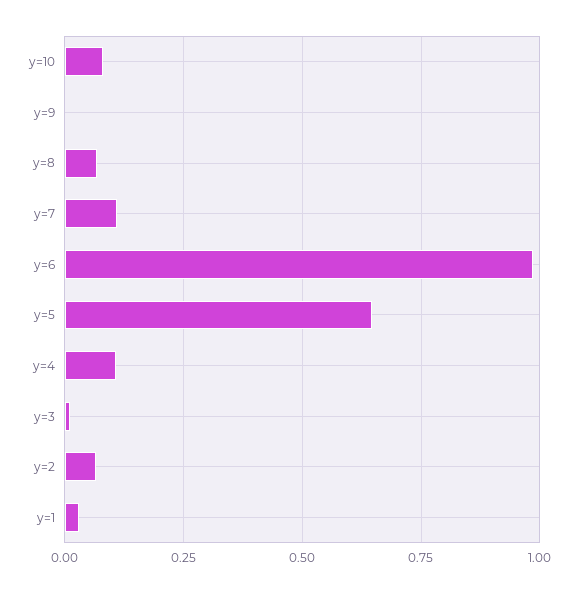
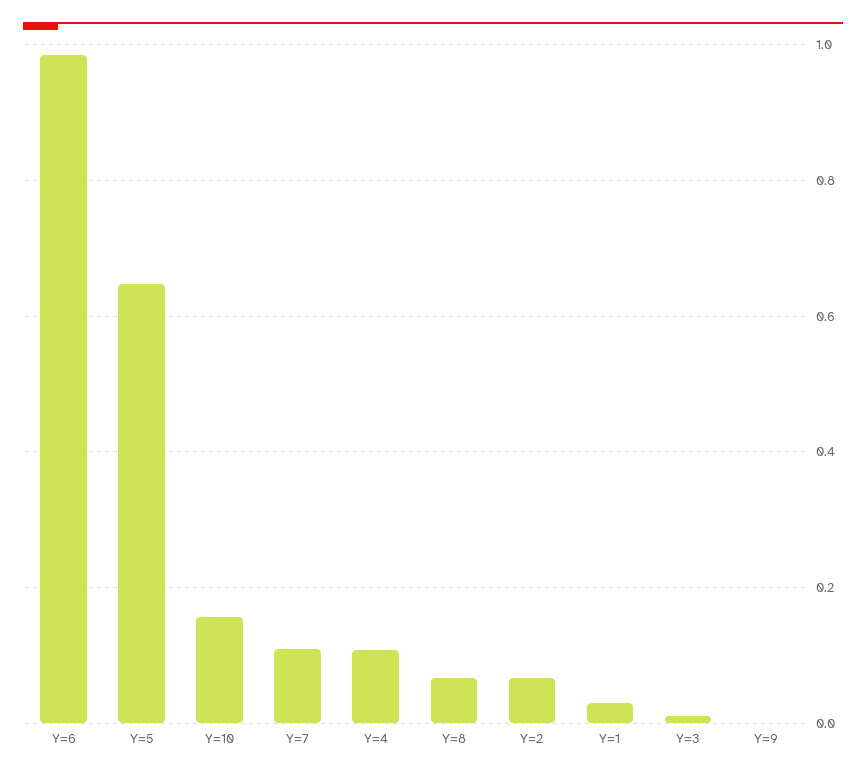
  {
-   "y=10": 0.075,
+   "y=10": 0.16,
    "y=9": 0,
    "y=8": 0.06,
    "y=7": 0.1,
    "y=6": 0.98,
    "y=5": 0.64,
    "y=4": 0.1,
    "y=3": 0.02,
    "y=2": 0.06,
    "y=1": 0.02
  }

